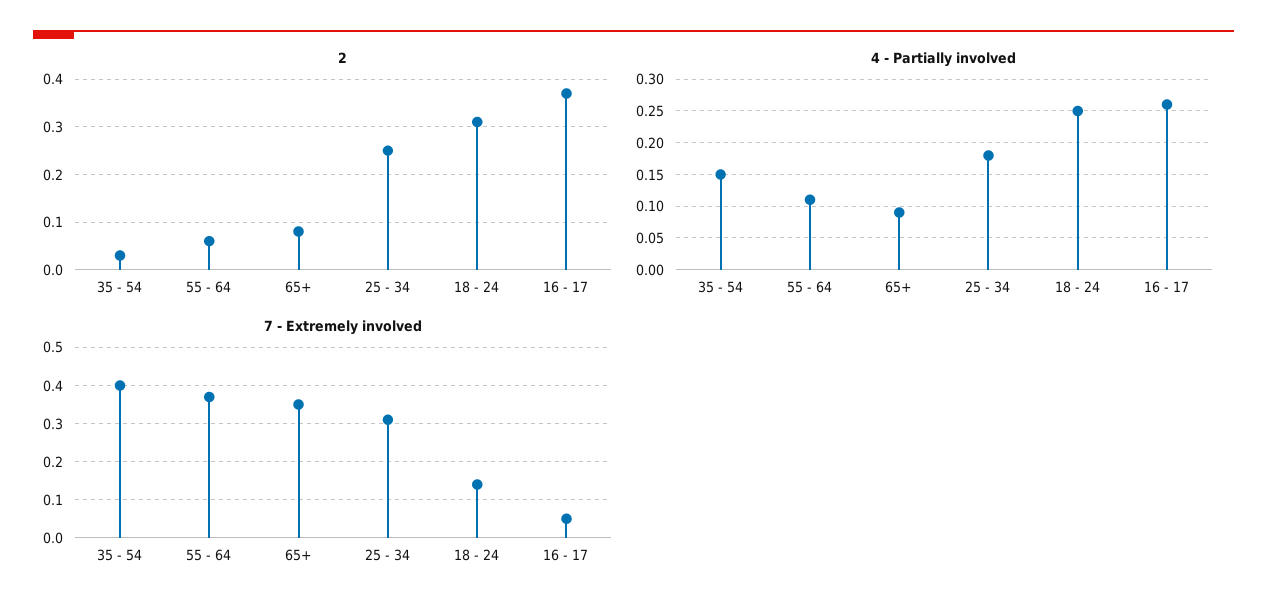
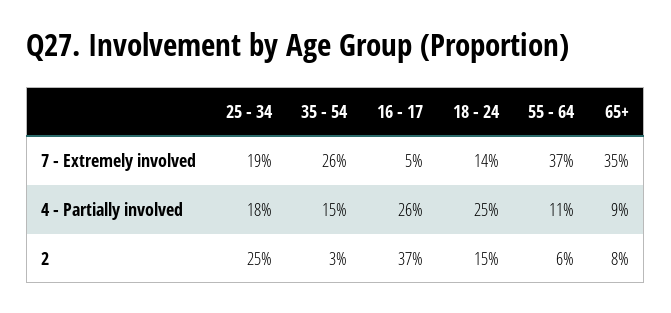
  {
    "2": {
      "35 - 54": 0.03,
      "55 - 64": 0.06,
      "65+": 0.08,
      "25 - 34": 0.25,
-     "18 - 24": 0.3,
+     "18 - 24": 0.15,
      "16 - 17": 0.37
    },
    "4 - Partially involved": {
      "35 - 54": 0.15,
      "55 - 64": 0.11,
      "65+": 0.09,
      "25 - 34": 0.18,
      "18 - 24": 0.25,
      "16 - 17": 0.26
    },
    "7 - Extremely involved": {
-     "35 - 54": 0.4,
+     "35 - 54": 0.26,
      "55 - 64": 0.37,
      "65+": 0.35,
-     "25 - 34": 0.3,
+     "25 - 34": 0.19,
      "18 - 24": 0.14,
      "16 - 17": 0.05
    }
  }

